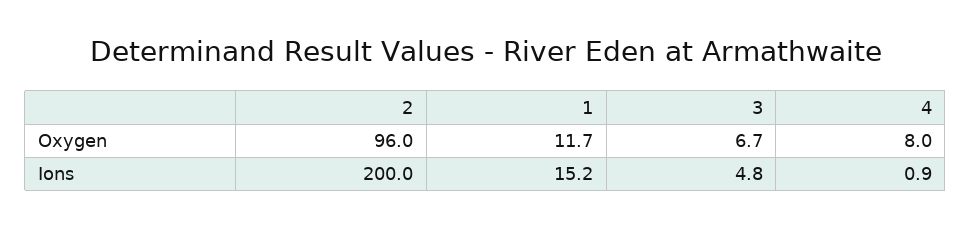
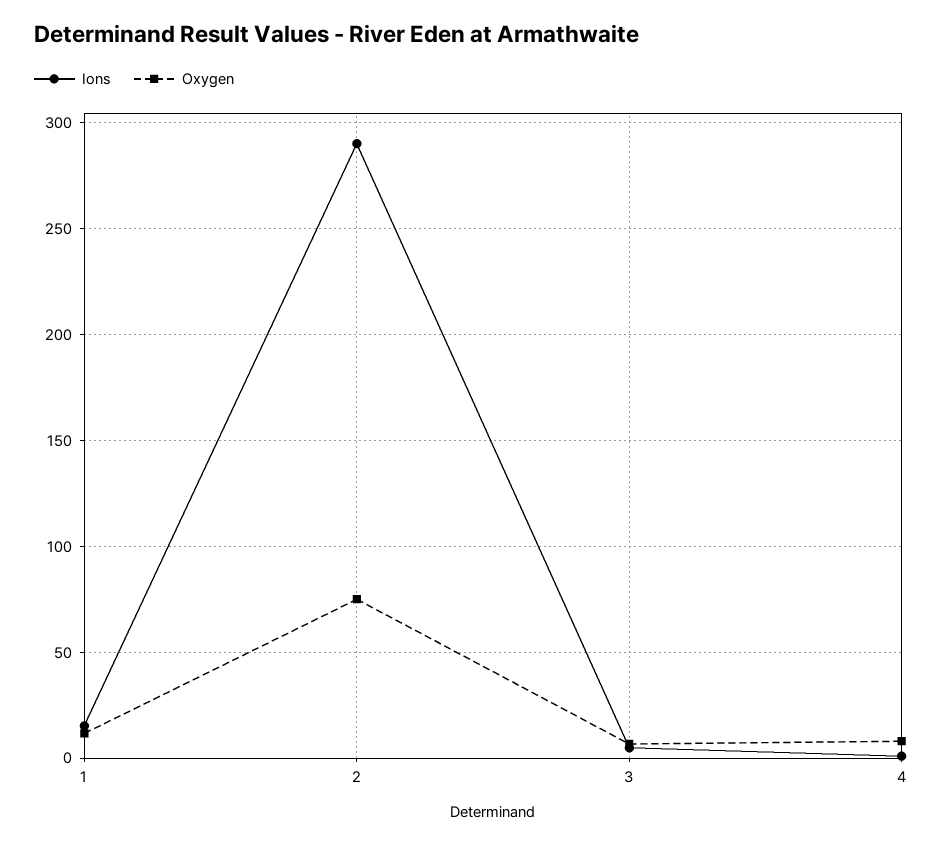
  {
    "Oxygen": {
-     "2": 96,
+     "2": 75,
      "1": 11.7,
      "3": 6.7,
      "4": 8
    },
    "Ions": {
-     "2": 200,
+     "2": 290,
      "1": 15.2,
      "3": 4.8,
      "4": 0.9
    }
  }

